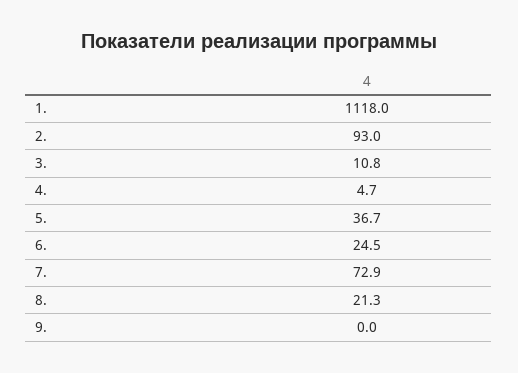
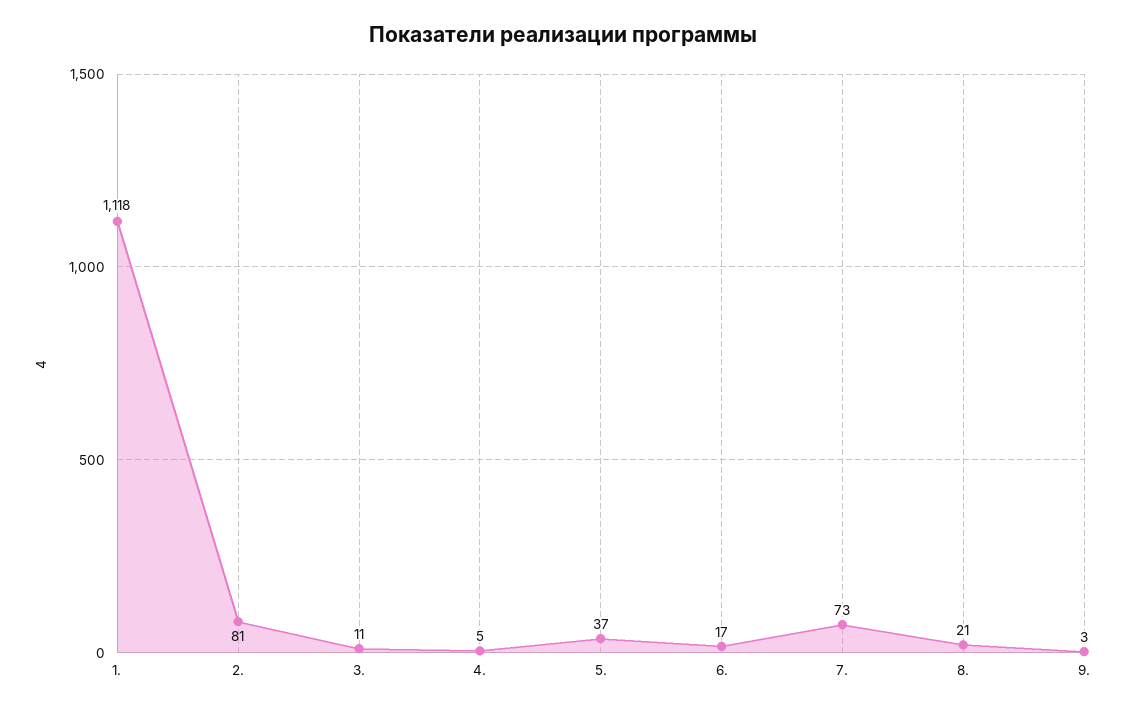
  {
    "1.": 1118,
-   "2.": 93,
+   "2.": 81,
    "3.": 10.8,
    "4.": 4.7,
    "5.": 36.7,
-   "6.": 24.5,
+   "6.": 17,
    "7.": 72.9,
    "8.": 21.3,
-   "9.": 0
+   "9.": 3
  }

